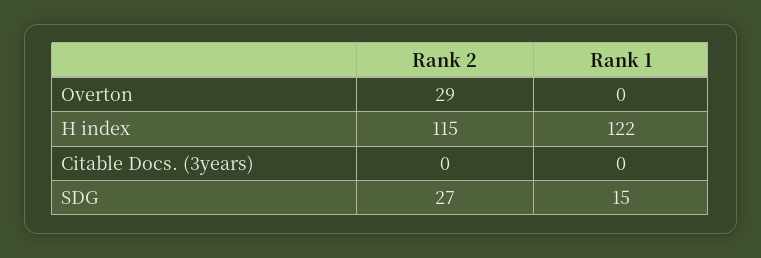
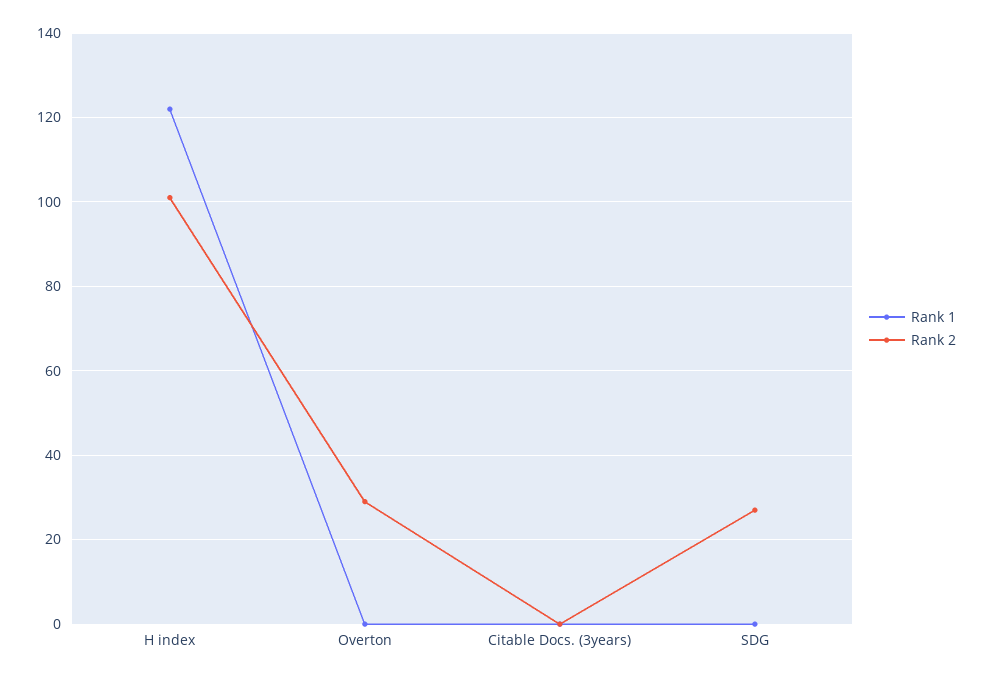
  {
    "Rank 2": {
      "Overton": 29,
-     "H index": 115,
+     "H index": 100,
      "Citable Docs. (3years)": 0,
      "SDG": 27
    },
    "Rank 1": {
      "Overton": 0,
      "H index": 122,
      "Citable Docs. (3years)": 0,
-     "SDG": 15
+     "SDG": 0
    }
  }

